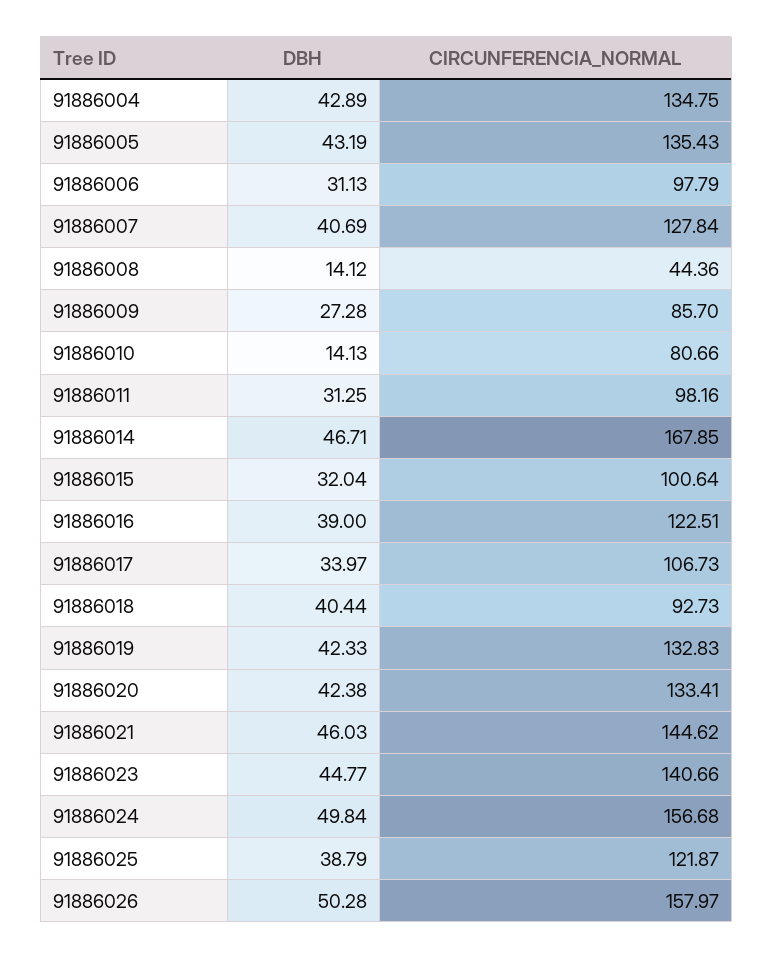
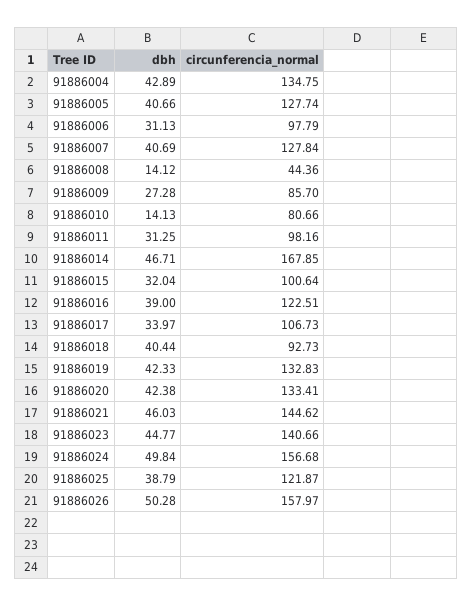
  {
    "DBH": {
      "91886004": 42.89,
-     "91886005": 43.19,
+     "91886005": 40.66,
      "91886006": 31.13,
      "91886007": 40.69,
      "91886008": 14.12,
      "91886009": 27.28,
      "91886010": 14.13,
      "91886011": 31.25,
      "91886014": 46.71,
      "91886015": 32.04,
      "91886016": 39,
      "91886017": 33.97,
      "91886018": 40.44,
      "91886019": 42.33,
      "91886020": 42.38,
      "91886021": 46.03,
      "91886023": 44.77,
      "91886024": 49.84,
      "91886025": 38.79,
      "91886026": 50.28
    },
    "CIRCUNFERENCIA_NORMAL": {
      "91886004": 134.75,
-     "91886005": 135.43,
+     "91886005": 127.74,
      "91886006": 97.79,
      "91886007": 127.84,
      "91886008": 44.36,
      "91886009": 85.7,
      "91886010": 80.66,
      "91886011": 98.16,
      "91886014": 167.85,
      "91886015": 100.64,
      "91886016": 122.51,
      "91886017": 106.73,
      "91886018": 92.73,
      "91886019": 132.83,
      "91886020": 133.41,
      "91886021": 144.62,
      "91886023": 140.66,
      "91886024": 156.68,
      "91886025": 121.87,
      "91886026": 157.97
    }
  }

